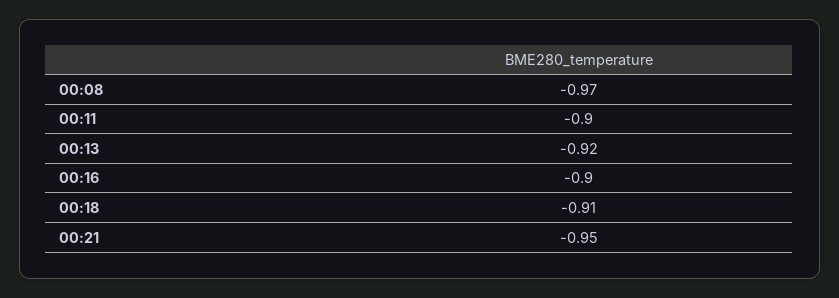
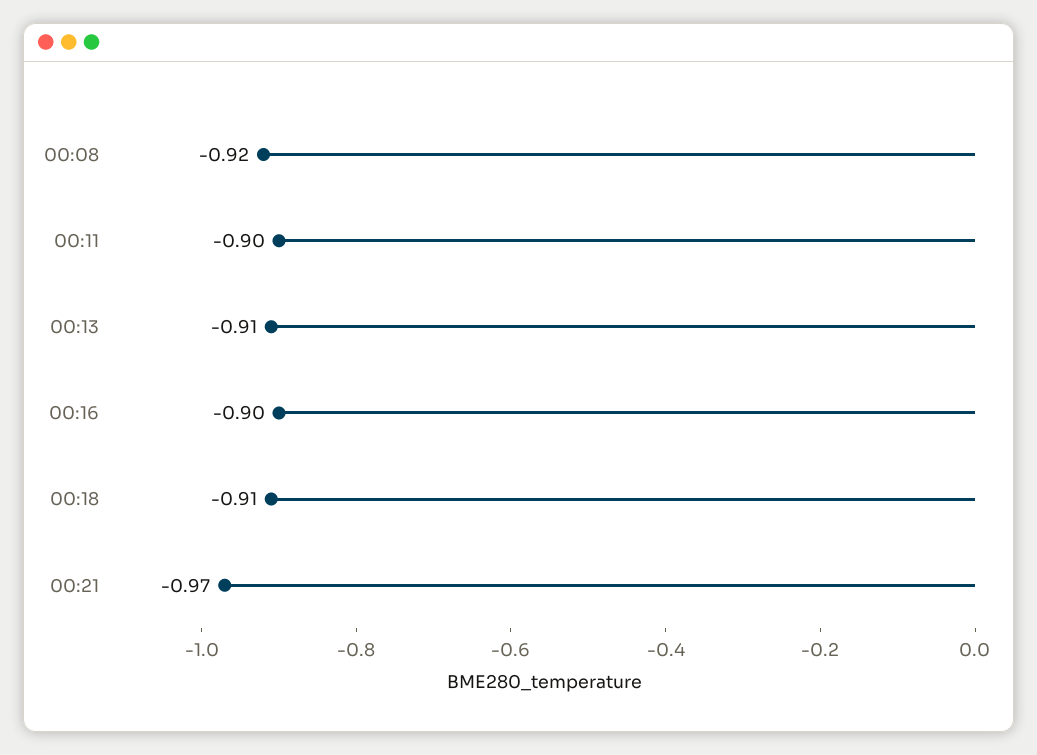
  {
-   "00:08": -0.97,
+   "00:08": -0.92,
    "00:11": -0.9,
-   "00:13": -0.92,
+   "00:13": -0.91,
    "00:16": -0.9,
    "00:18": -0.91,
-   "00:21": -0.95
+   "00:21": -0.97
  }

